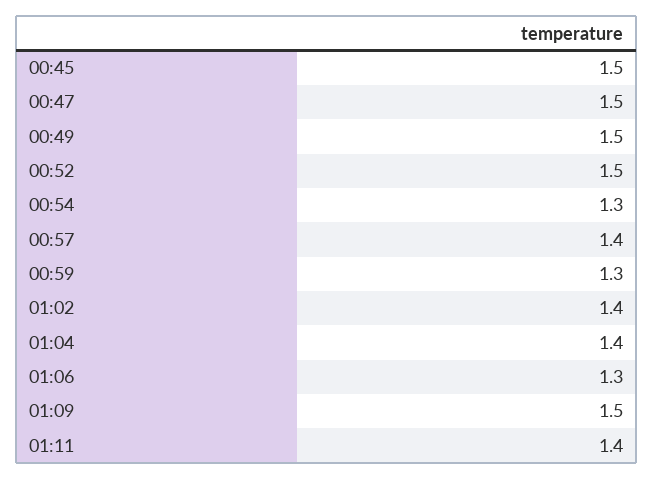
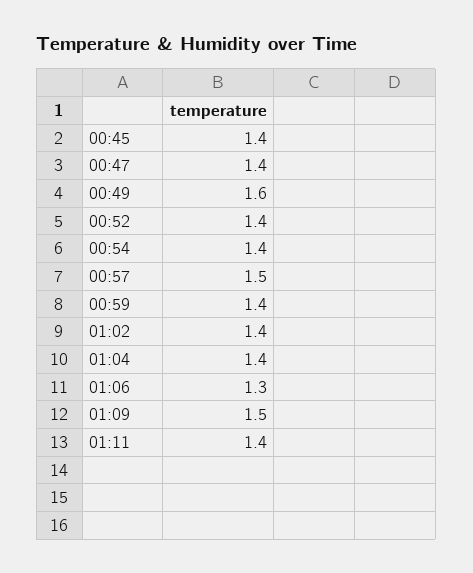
  {
-   "00:45": 1.5,
+   "00:45": 1.4,
-   "00:47": 1.5,
+   "00:47": 1.4,
-   "00:49": 1.5,
+   "00:49": 1.6,
-   "00:52": 1.5,
+   "00:52": 1.4,
-   "00:54": 1.3,
+   "00:54": 1.4,
-   "00:57": 1.4,
+   "00:57": 1.5,
-   "00:59": 1.3,
+   "00:59": 1.4,
    "01:02": 1.4,
    "01:04": 1.4,
    "01:06": 1.3,
    "01:09": 1.5,
    "01:11": 1.4
  }

